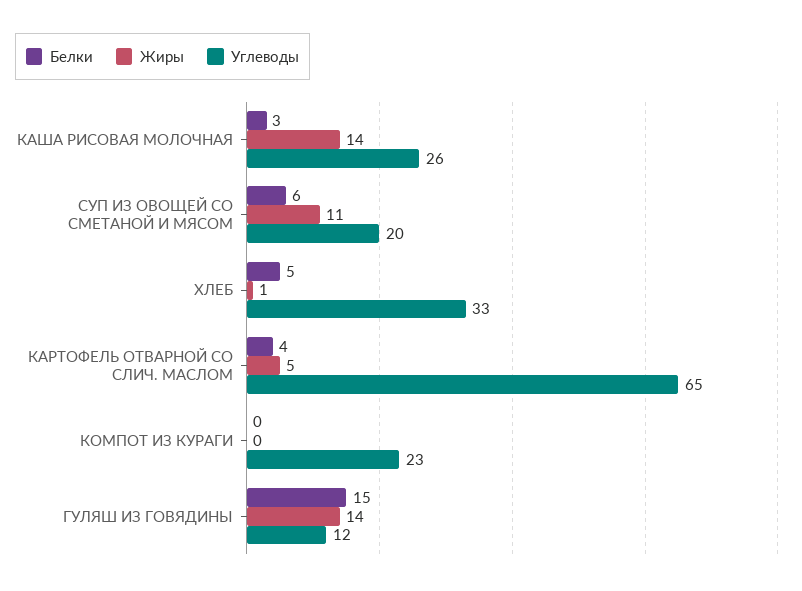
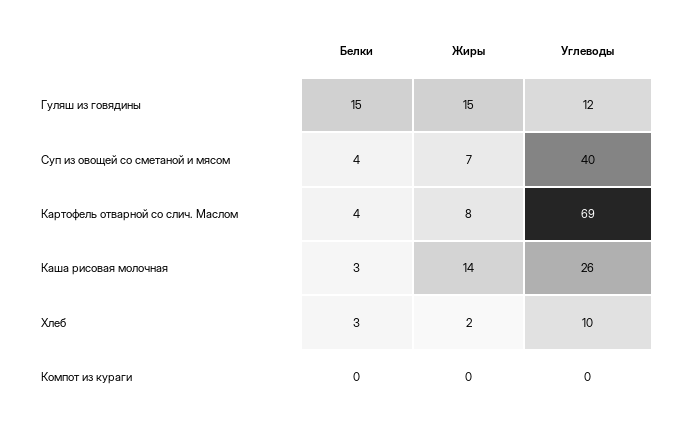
  {
    "Белки": {
      "КАША РИСОВАЯ МОЛОЧНАЯ": 3,
-     "СУП ИЗ ОВОЩЕЙ СО СМЕТАНОЙ И МЯСОМ": 6,
+     "СУП ИЗ ОВОЩЕЙ СО СМЕТАНОЙ И МЯСОМ": 4,
-     "ХЛЕБ": 5,
+     "ХЛЕБ": 3,
      "КАРТОФЕЛЬ ОТВАРНОЙ СО СЛИЧ. МАСЛОМ": 4,
      "КОМПОТ ИЗ КУРАГИ": 0,
      "ГУЛЯШ ИЗ ГОВЯДИНЫ": 15
    },
    "Жиры": {
      "КАША РИСОВАЯ МОЛОЧНАЯ": 14,
-     "СУП ИЗ ОВОЩЕЙ СО СМЕТАНОЙ И МЯСОМ": 11,
+     "СУП ИЗ ОВОЩЕЙ СО СМЕТАНОЙ И МЯСОМ": 7,
-     "ХЛЕБ": 1,
+     "ХЛЕБ": 2,
-     "КАРТОФЕЛЬ ОТВАРНОЙ СО СЛИЧ. МАСЛОМ": 5,
+     "КАРТОФЕЛЬ ОТВАРНОЙ СО СЛИЧ. МАСЛОМ": 8,
      "КОМПОТ ИЗ КУРАГИ": 0,
-     "ГУЛЯШ ИЗ ГОВЯДИНЫ": 14
+     "ГУЛЯШ ИЗ ГОВЯДИНЫ": 15
    },
    "Углеводы": {
      "КАША РИСОВАЯ МОЛОЧНАЯ": 26,
-     "СУП ИЗ ОВОЩЕЙ СО СМЕТАНОЙ И МЯСОМ": 20,
+     "СУП ИЗ ОВОЩЕЙ СО СМЕТАНОЙ И МЯСОМ": 40,
-     "ХЛЕБ": 33,
+     "ХЛЕБ": 10,
-     "КАРТОФЕЛЬ ОТВАРНОЙ СО СЛИЧ. МАСЛОМ": 65,
+     "КАРТОФЕЛЬ ОТВАРНОЙ СО СЛИЧ. МАСЛОМ": 69,
-     "КОМПОТ ИЗ КУРАГИ": 23,
+     "КОМПОТ ИЗ КУРАГИ": 0,
      "ГУЛЯШ ИЗ ГОВЯДИНЫ": 12
    }
  }

